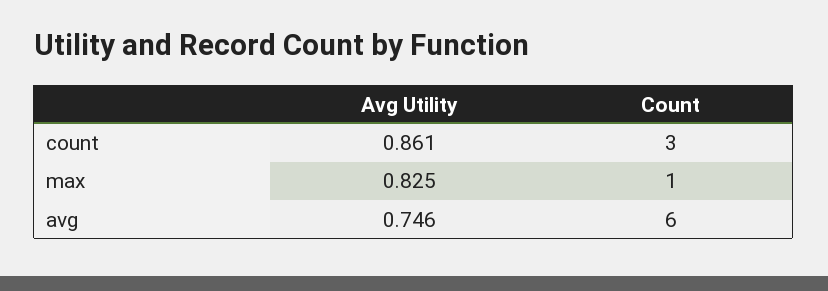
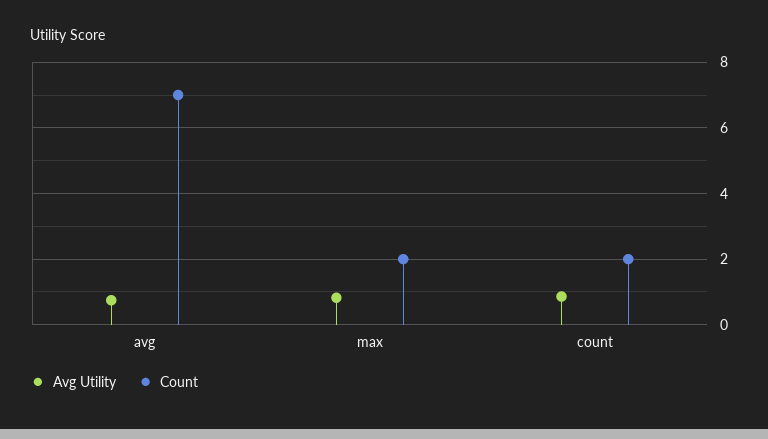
  {
    "Avg Utility": {
      "count": 0.861,
      "max": 0.825,
      "avg": 0.746
    },
    "Count": {
-     "count": 3,
+     "count": 2,
-     "max": 1,
+     "max": 2,
-     "avg": 6
+     "avg": 7
    }
  }

